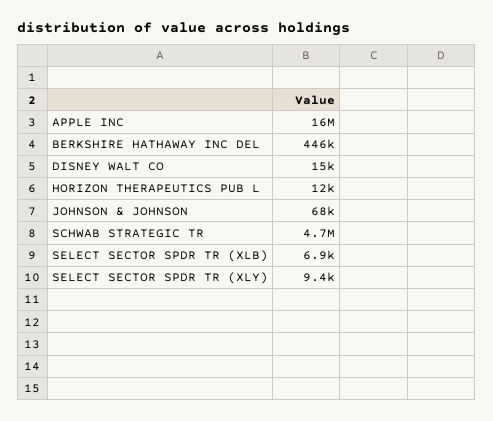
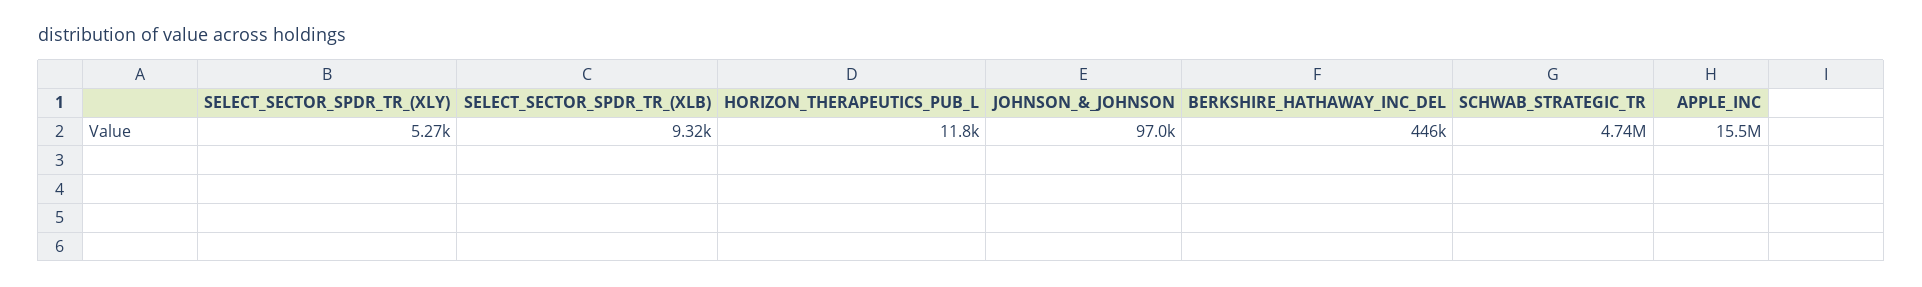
  {
    "APPLE INC": 15500000,
    "BERKSHIRE HATHAWAY INC DEL": 446000,
-   "DISNEY WALT CO": 15000,
    "HORIZON THERAPEUTICS PUB L": 11800,
-   "JOHNSON & JOHNSON": 68000,
+   "JOHNSON & JOHNSON": 97000,
    "SCHWAB STRATEGIC TR": 4740000,
-   "SELECT SECTOR SPDR TR (XLB)": 6900,
+   "SELECT SECTOR SPDR TR (XLB)": 9320,
-   "SELECT SECTOR SPDR TR (XLY)": 9400
+   "SELECT SECTOR SPDR TR (XLY)": 5270
  }

